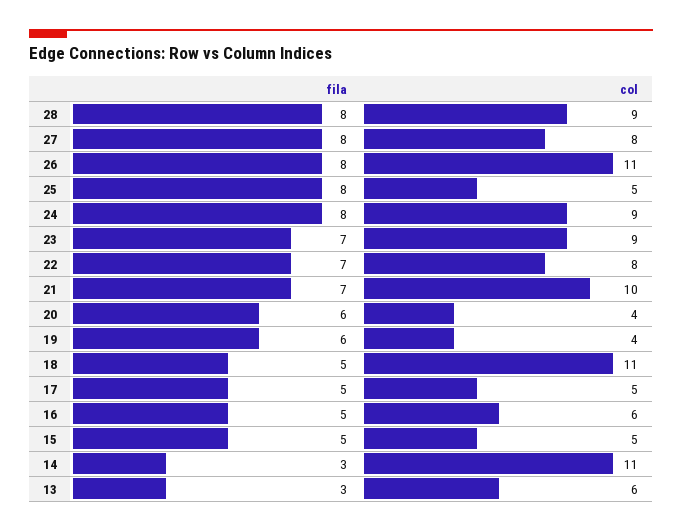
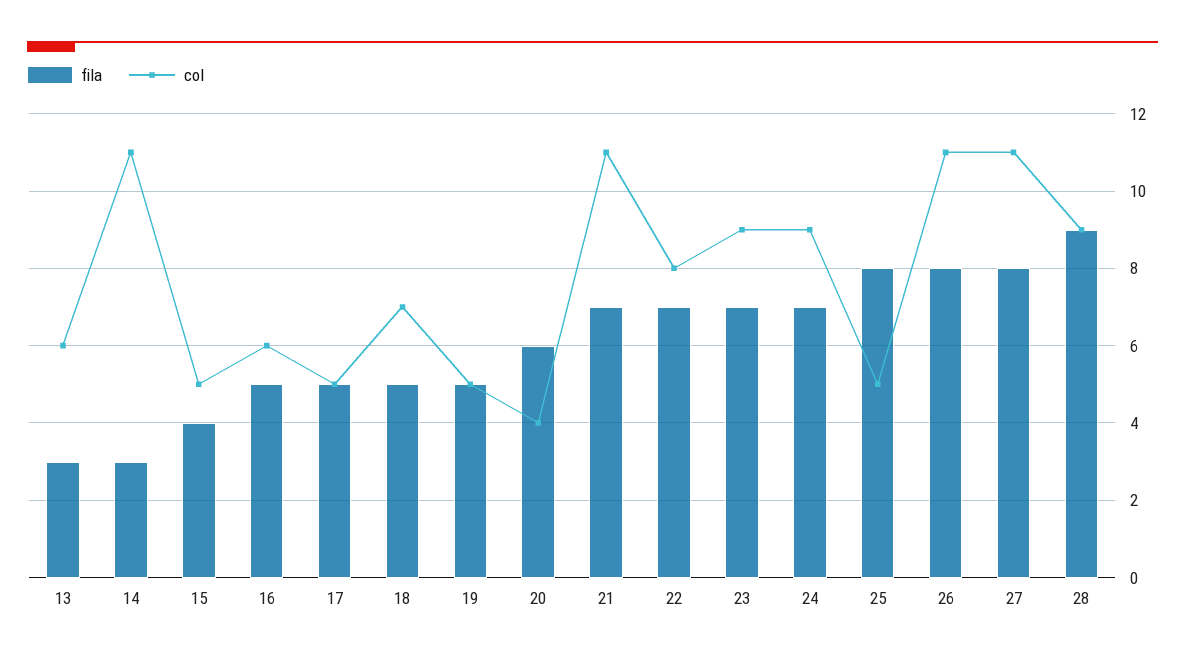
  {
    "fila": {
-     "28": 8,
+     "28": 9,
      "27": 8,
      "26": 8,
      "25": 8,
-     "24": 8,
+     "24": 7,
      "23": 7,
      "22": 7,
      "21": 7,
      "20": 6,
-     "19": 6,
+     "19": 5,
      "18": 5,
      "17": 5,
      "16": 5,
-     "15": 5,
+     "15": 4,
      "14": 3,
      "13": 3
    },
    "col": {
      "28": 9,
-     "27": 8,
+     "27": 11,
      "26": 11,
      "25": 5,
      "24": 9,
      "23": 9,
      "22": 8,
-     "21": 10,
+     "21": 11,
      "20": 4,
-     "19": 4,
+     "19": 5,
-     "18": 11,
+     "18": 7,
      "17": 5,
      "16": 6,
      "15": 5,
      "14": 11,
      "13": 6
    }
  }

